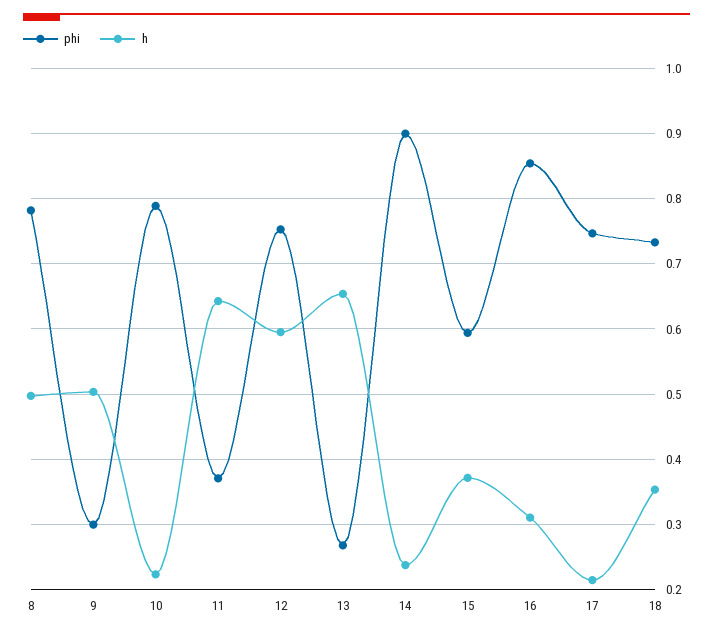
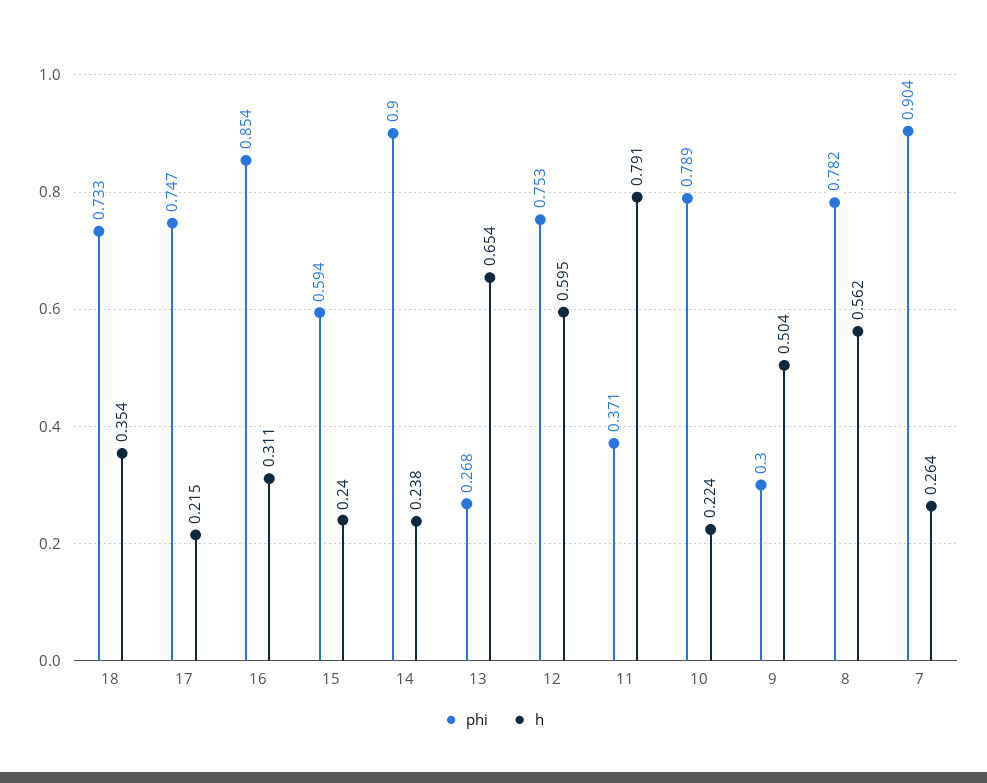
  {
    "phi": {
      "8": 0.782,
      "9": 0.3,
      "10": 0.789,
      "11": 0.371,
      "12": 0.753,
      "13": 0.268,
      "14": 0.9,
      "15": 0.594,
      "16": 0.854,
      "17": 0.747,
-     "18": 0.733
+     "18": 0.733,
+     "7": 0.904
    },
    "h": {
-     "8": 0.5,
+     "8": 0.562,
      "9": 0.504,
      "10": 0.224,
-     "11": 0.64,
+     "11": 0.791,
      "12": 0.595,
      "13": 0.654,
      "14": 0.238,
-     "15": 0.37,
+     "15": 0.24,
      "16": 0.311,
      "17": 0.215,
-     "18": 0.354
+     "18": 0.354,
+     "7": 0.264
    }
  }

